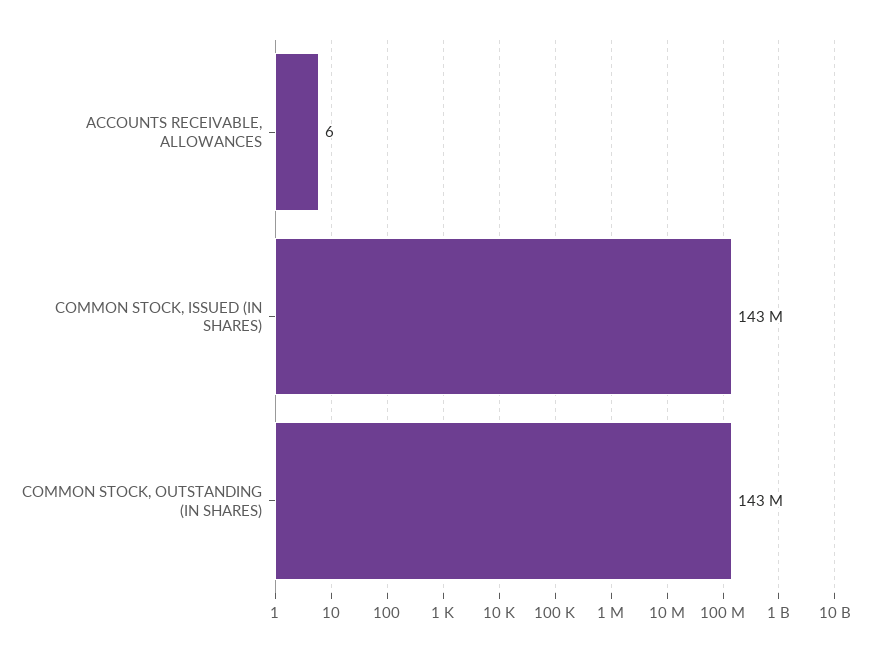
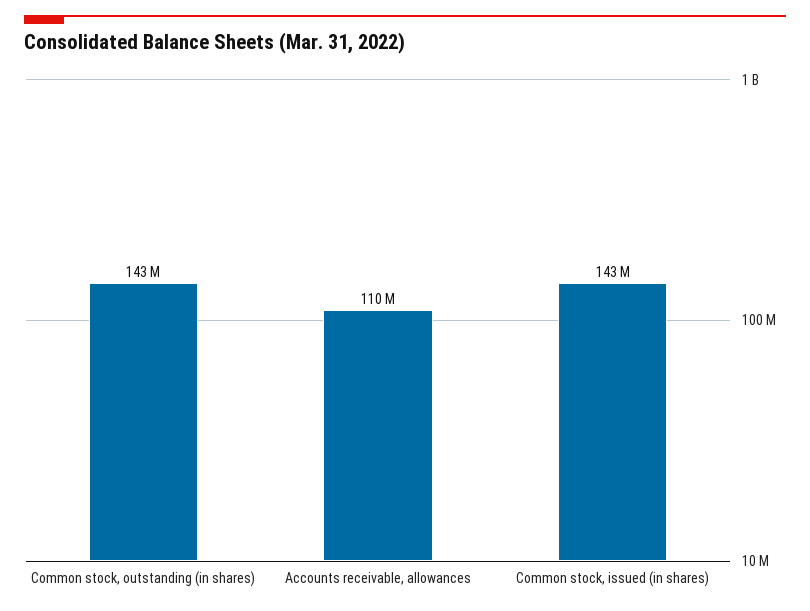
  {
-   "ACCOUNTS RECEIVABLE, ALLOWANCES": 6,
+   "ACCOUNTS RECEIVABLE, ALLOWANCES": 110000000,
    "COMMON STOCK, ISSUED (IN SHARES)": 143000000,
    "COMMON STOCK, OUTSTANDING (IN SHARES)": 143000000
  }

